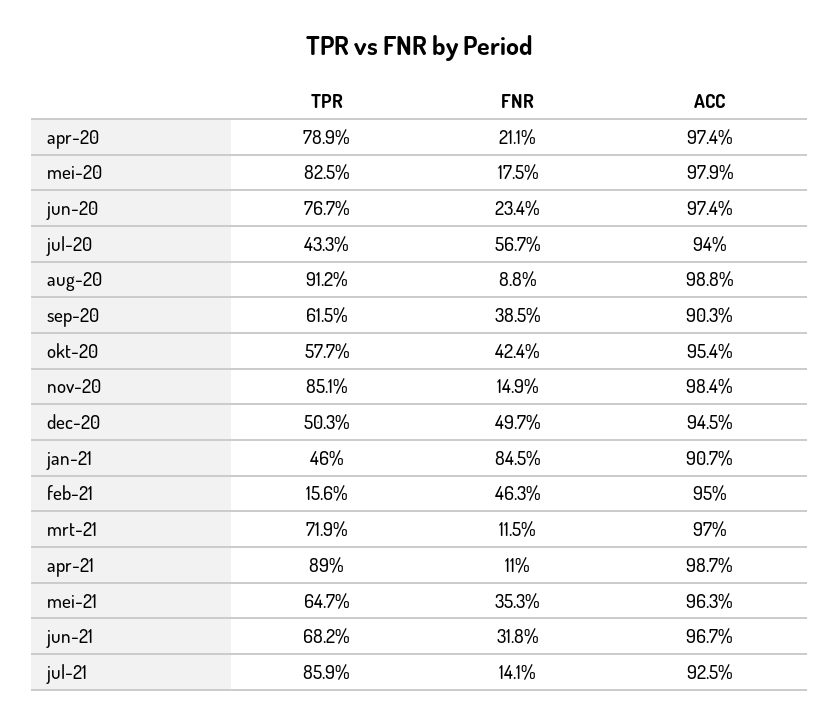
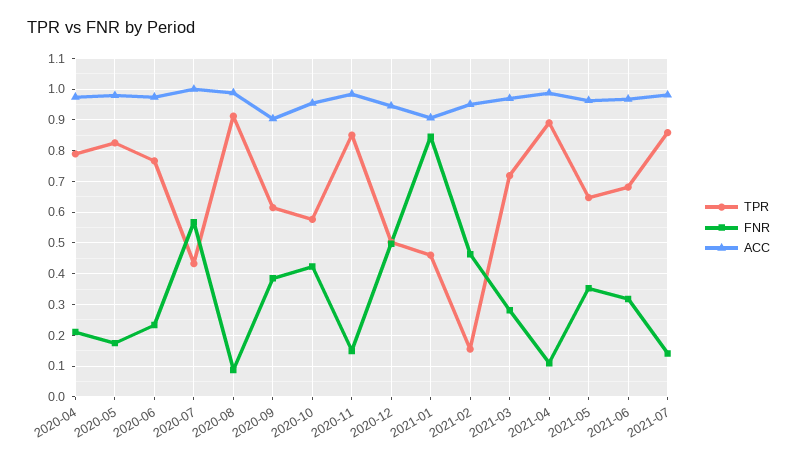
  {
    "TPR": {
      "apr-20": 0.789,
      "mei-20": 0.825,
      "jun-20": 0.767,
      "jul-20": 0.433,
      "aug-20": 0.912,
      "sep-20": 0.615,
      "okt-20": 0.577,
      "nov-20": 0.851,
      "dec-20": 0.503,
      "jan-21": 0.46,
      "feb-21": 0.156,
      "mrt-21": 0.719,
      "apr-21": 0.89,
      "mei-21": 0.647,
      "jun-21": 0.682,
      "jul-21": 0.859
    },
    "FNR": {
      "apr-20": 0.211,
      "mei-20": 0.175,
      "jun-20": 0.234,
      "jul-20": 0.567,
      "aug-20": 0.088,
      "sep-20": 0.385,
      "okt-20": 0.424,
      "nov-20": 0.149,
      "dec-20": 0.497,
      "jan-21": 0.845,
      "feb-21": 0.463,
-     "mrt-21": 0.115,
+     "mrt-21": 0.28,
      "apr-21": 0.11,
      "mei-21": 0.353,
      "jun-21": 0.318,
      "jul-21": 0.141
    },
    "ACC": {
      "apr-20": 0.974,
      "mei-20": 0.979,
      "jun-20": 0.974,
-     "jul-20": 0.94,
+     "jul-20": 1,
      "aug-20": 0.988,
      "sep-20": 0.903,
      "okt-20": 0.954,
      "nov-20": 0.984,
      "dec-20": 0.945,
      "jan-21": 0.907,
      "feb-21": 0.95,
      "mrt-21": 0.97,
      "apr-21": 0.987,
      "mei-21": 0.963,
      "jun-21": 0.967,
-     "jul-21": 0.925
+     "jul-21": 0.98
    }
  }

